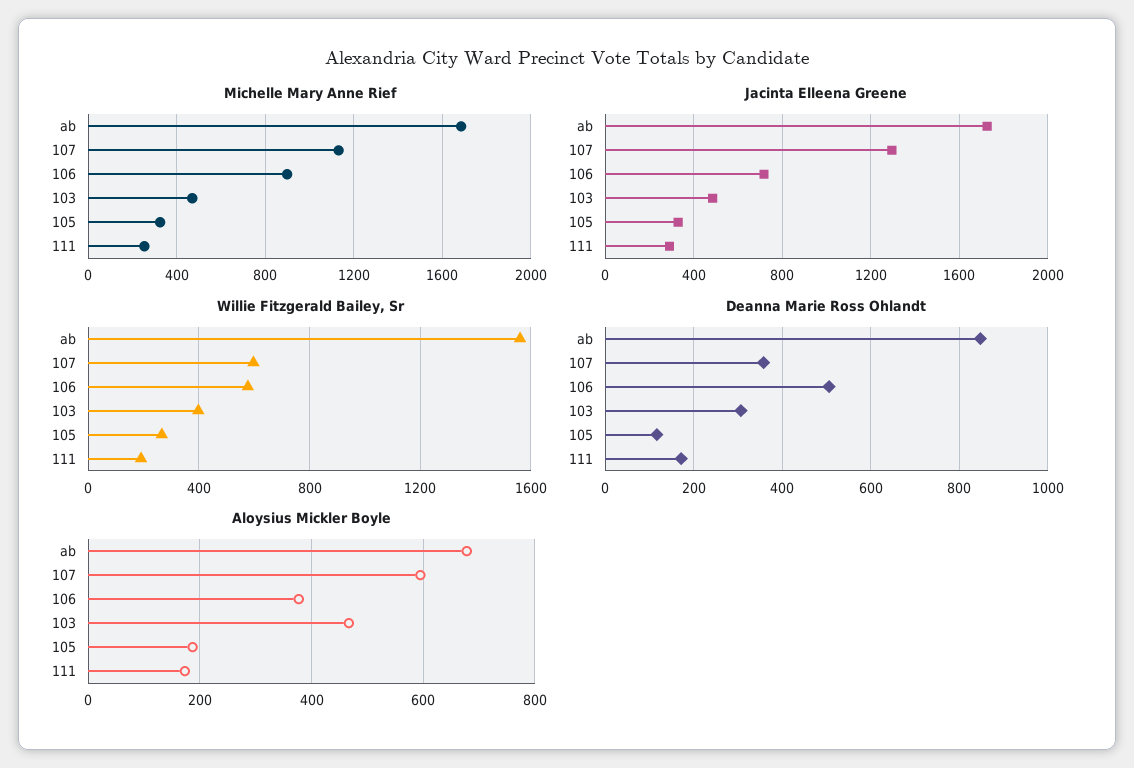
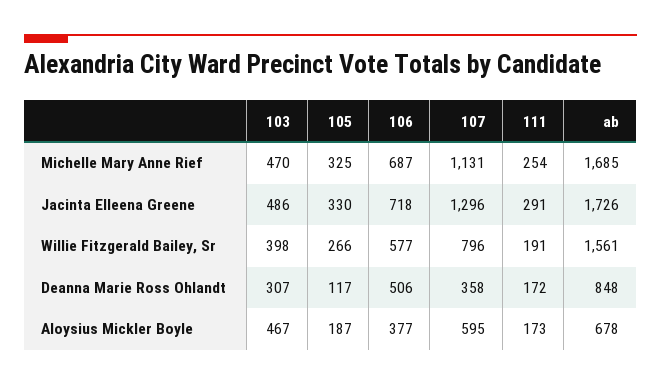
  {
    "Michelle Mary Anne Rief": {
      "ab": 1685,
      "107": 1131,
-     "106": 900,
+     "106": 687,
      "103": 470,
      "105": 325,
      "111": 254
    },
    "Jacinta Elleena Greene": {
      "ab": 1726,
      "107": 1296,
      "106": 718,
      "103": 486,
      "105": 330,
      "111": 291
    },
    "Willie Fitzgerald Bailey, Sr": {
      "ab": 1561,
-     "107": 600,
+     "107": 796,
      "106": 577,
      "103": 398,
      "105": 266,
      "111": 191
    },
    "Deanna Marie Ross Ohlandt": {
      "ab": 848,
      "107": 358,
      "106": 506,
      "103": 307,
      "105": 117,
      "111": 172
    },
    "Aloysius Mickler Boyle": {
      "ab": 678,
      "107": 595,
      "106": 377,
      "103": 467,
      "105": 187,
      "111": 173
    }
  }

